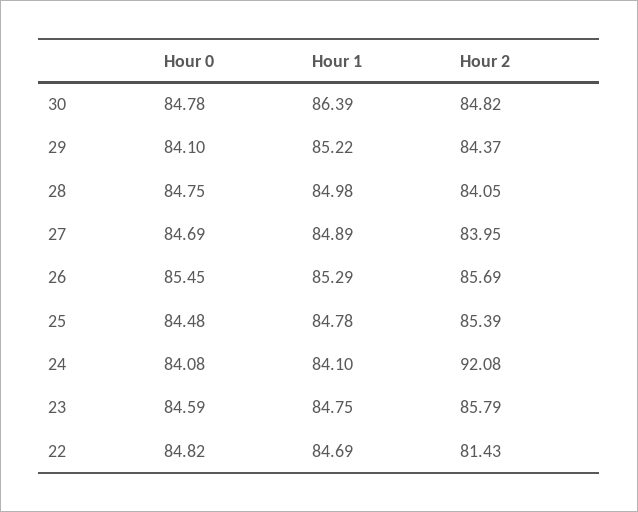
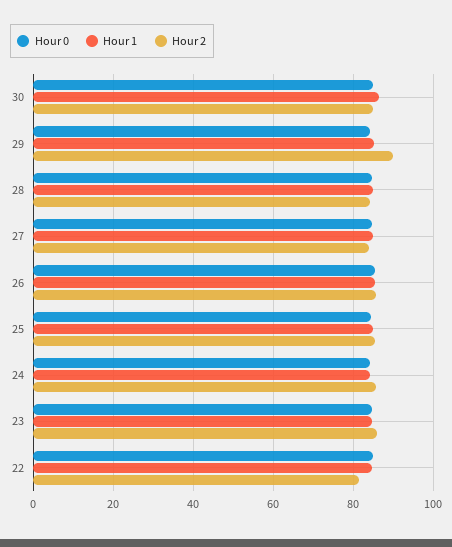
  {
    "Hour 0": {
      "30": 84.78,
      "29": 84.1,
      "28": 84.75,
      "27": 84.69,
      "26": 85.45,
      "25": 84.48,
      "24": 84.08,
      "23": 84.59,
      "22": 84.82
    },
    "Hour 1": {
      "30": 86.39,
      "29": 85.22,
      "28": 84.98,
      "27": 84.89,
      "26": 85.29,
      "25": 84.78,
      "24": 84.1,
      "23": 84.75,
      "22": 84.69
    },
    "Hour 2": {
      "30": 84.82,
-     "29": 84.37,
+     "29": 90,
      "28": 84.05,
      "27": 83.95,
      "26": 85.69,
      "25": 85.39,
-     "24": 92.08,
+     "24": 86,
      "23": 85.79,
      "22": 81.43
    }
  }

